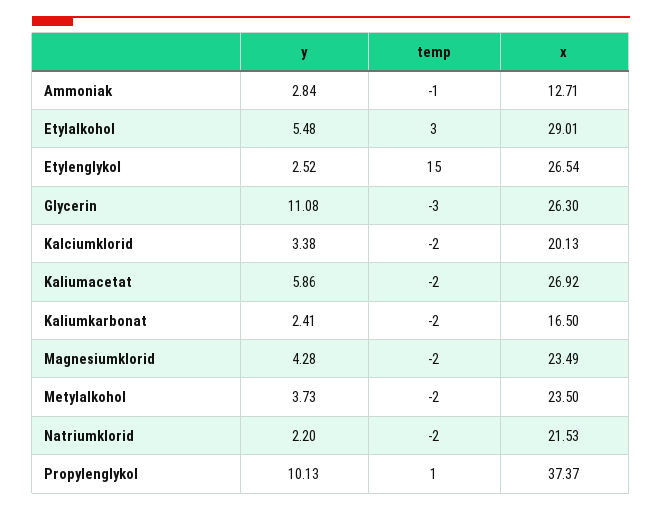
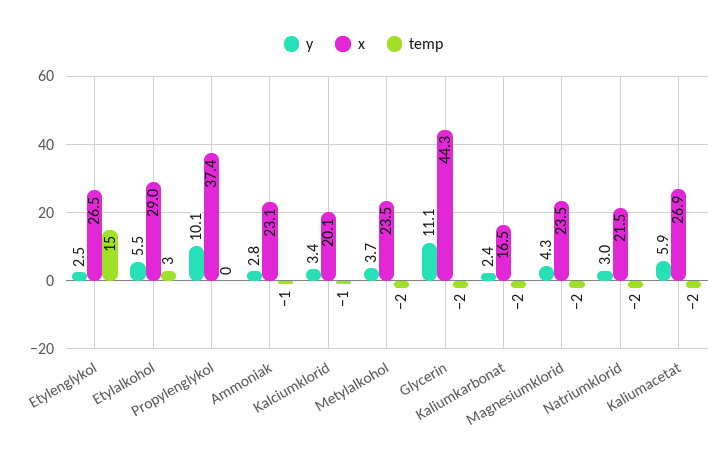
  {
    "y": {
      "Ammoniak": 2.84,
      "Etylalkohol": 5.48,
      "Etylenglykol": 2.52,
      "Glycerin": 11.08,
      "Kalciumklorid": 3.38,
      "Kaliumacetat": 5.86,
      "Kaliumkarbonat": 2.41,
      "Magnesiumklorid": 4.28,
      "Metylalkohol": 3.73,
-     "Natriumklorid": 2.2,
+     "Natriumklorid": 3,
      "Propylenglykol": 10.13
    },
    "temp": {
      "Ammoniak": -1,
      "Etylalkohol": 3,
      "Etylenglykol": 15,
-     "Glycerin": -3,
+     "Glycerin": -2,
-     "Kalciumklorid": -2,
+     "Kalciumklorid": -1,
      "Kaliumacetat": -2,
      "Kaliumkarbonat": -2,
      "Magnesiumklorid": -2,
      "Metylalkohol": -2,
      "Natriumklorid": -2,
-     "Propylenglykol": 1
+     "Propylenglykol": 0
    },
    "x": {
-     "Ammoniak": 12.71,
+     "Ammoniak": 23.1,
      "Etylalkohol": 29.01,
      "Etylenglykol": 26.54,
-     "Glycerin": 26.3,
+     "Glycerin": 44.3,
      "Kalciumklorid": 20.13,
      "Kaliumacetat": 26.92,
      "Kaliumkarbonat": 16.5,
      "Magnesiumklorid": 23.49,
      "Metylalkohol": 23.5,
      "Natriumklorid": 21.53,
      "Propylenglykol": 37.37
    }
  }

